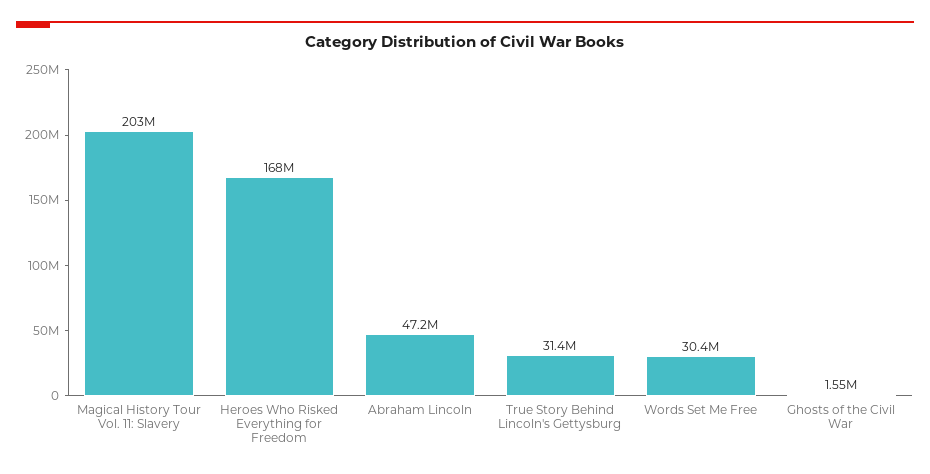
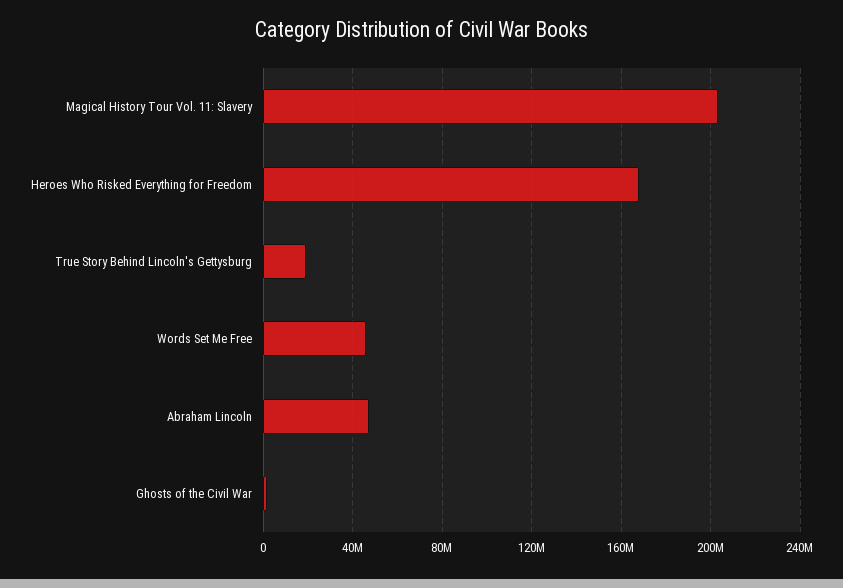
  {
    "Magical History Tour Vol. 11: Slavery": 203000000,
    "Heroes Who Risked Everything for Freedom": 168000000,
    "Abraham Lincoln": 47200000,
-   "True Story Behind Lincoln's Gettysburg": 31400000,
+   "True Story Behind Lincoln's Gettysburg": 20000000,
-   "Words Set Me Free": 30400000,
+   "Words Set Me Free": 45000000,
    "Ghosts of the Civil War": 1550000
  }

